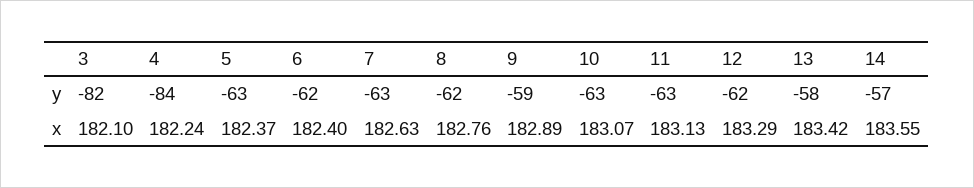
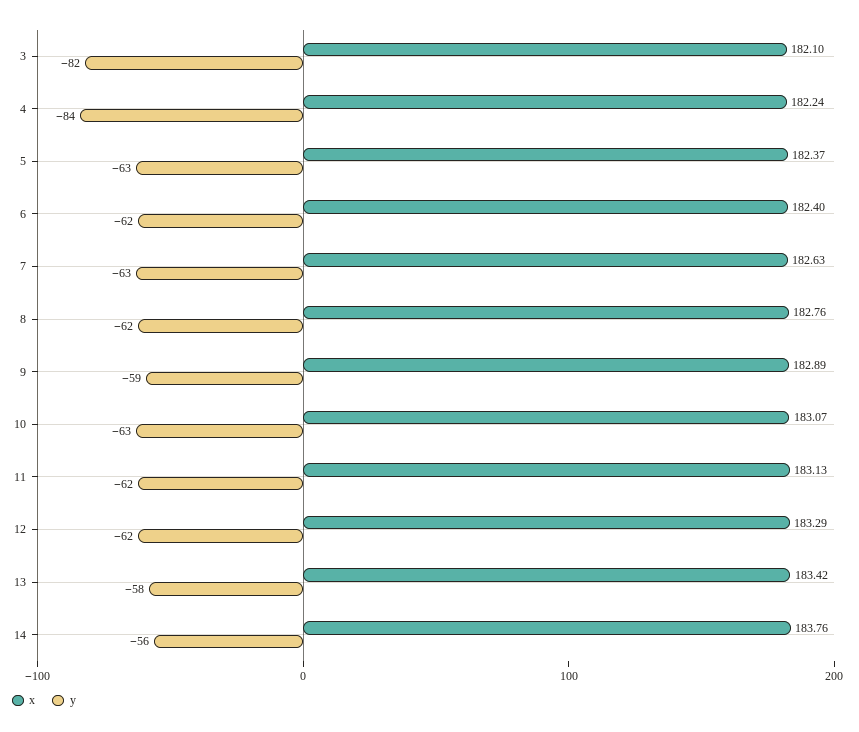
  {
    "y": {
      "3": -82,
      "4": -84,
      "5": -63,
      "6": -62,
      "7": -63,
      "8": -62,
      "9": -59,
      "10": -63,
-     "11": -63,
+     "11": -62,
      "12": -62,
      "13": -58,
-     "14": -57
+     "14": -56
    },
    "x": {
      "3": 182.1,
      "4": 182.24,
      "5": 182.37,
      "6": 182.4,
      "7": 182.63,
      "8": 182.76,
      "9": 182.89,
      "10": 183.07,
      "11": 183.13,
      "12": 183.29,
      "13": 183.42,
-     "14": 183.55
+     "14": 183.76
    }
  }

